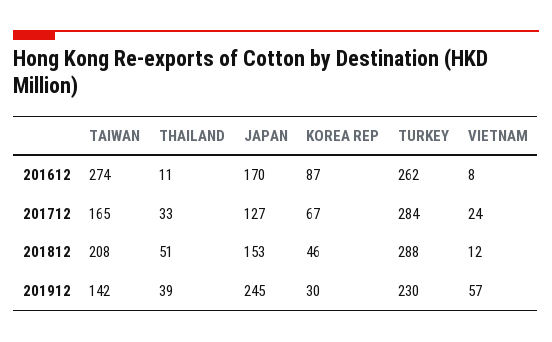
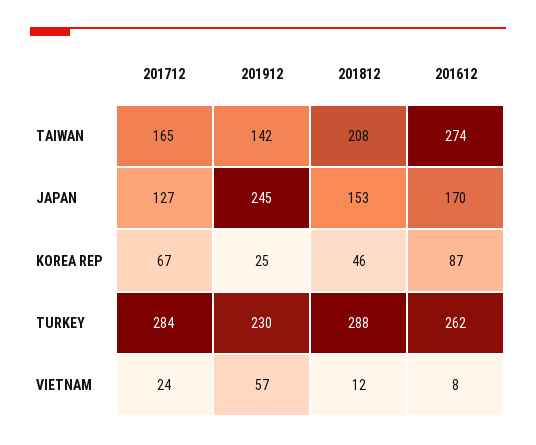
  {
    "TAIWAN": {
      "201612": 274,
      "201712": 165,
      "201812": 208,
      "201912": 142
    },
-   "THAILAND": {
-     "201612": 11,
-     "201712": 33,
-     "201812": 51,
-     "201912": 39
-   },
    "JAPAN": {
      "201612": 170,
      "201712": 127,
      "201812": 153,
      "201912": 245
    },
    "KOREA REP": {
      "201612": 87,
      "201712": 67,
      "201812": 46,
-     "201912": 30
+     "201912": 25
    },
    "TURKEY": {
      "201612": 262,
      "201712": 284,
      "201812": 288,
      "201912": 230
    },
    "VIETNAM": {
      "201612": 8,
      "201712": 24,
      "201812": 12,
      "201912": 57
    }
  }

